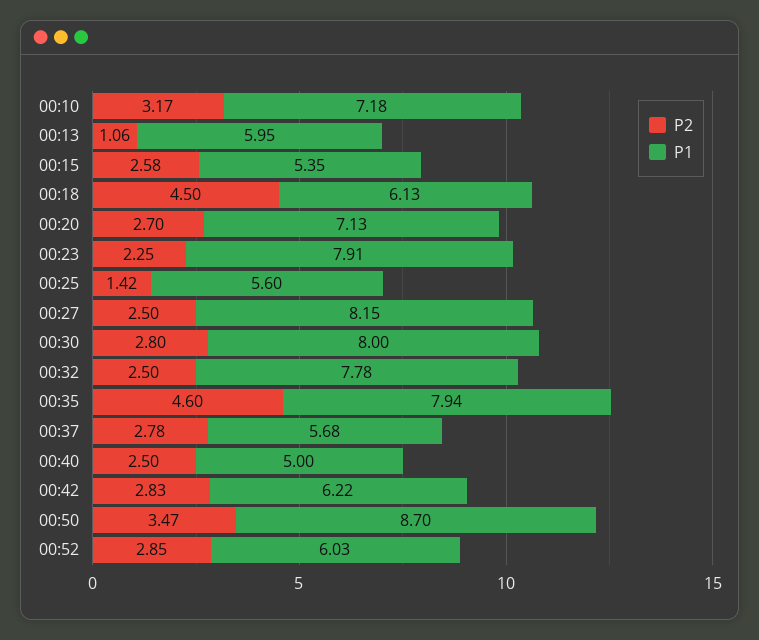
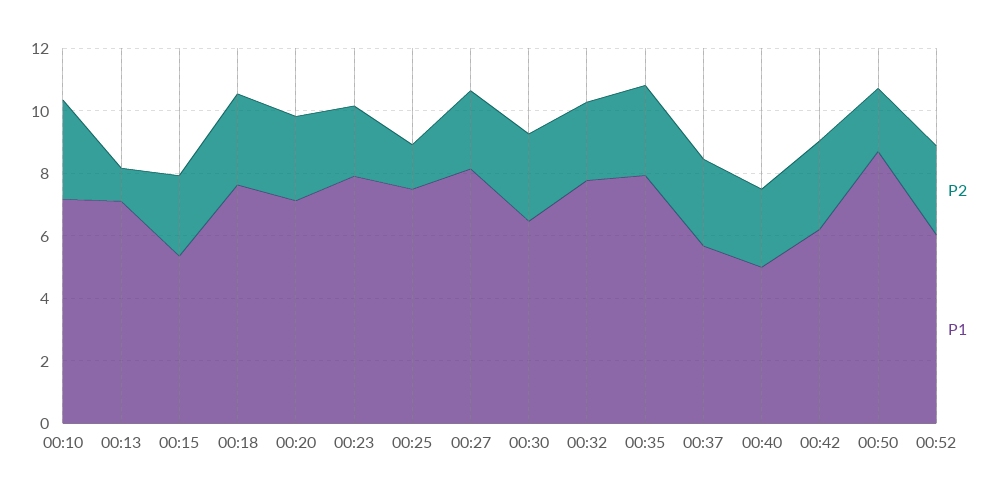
  {
    "P2": {
      "00:10": 3.17,
      "00:13": 1.06,
      "00:15": 2.58,
-     "00:18": 4.5,
+     "00:18": 3,
      "00:20": 2.7,
      "00:23": 2.25,
      "00:25": 1.42,
      "00:27": 2.5,
      "00:30": 2.8,
      "00:32": 2.5,
-     "00:35": 4.6,
+     "00:35": 3,
      "00:37": 2.78,
      "00:40": 2.5,
      "00:42": 2.83,
-     "00:50": 3.47,
+     "00:50": 2,
      "00:52": 2.85
    },
    "P1": {
      "00:10": 7.18,
-     "00:13": 5.95,
+     "00:13": 7,
      "00:15": 5.35,
-     "00:18": 6.13,
+     "00:18": 7.5,
      "00:20": 7.13,
      "00:23": 7.91,
-     "00:25": 5.6,
+     "00:25": 7.5,
      "00:27": 8.15,
-     "00:30": 8,
+     "00:30": 6.5,
      "00:32": 7.78,
      "00:35": 7.94,
      "00:37": 5.68,
      "00:40": 5,
      "00:42": 6.22,
      "00:50": 8.7,
      "00:52": 6.03
    }
  }

